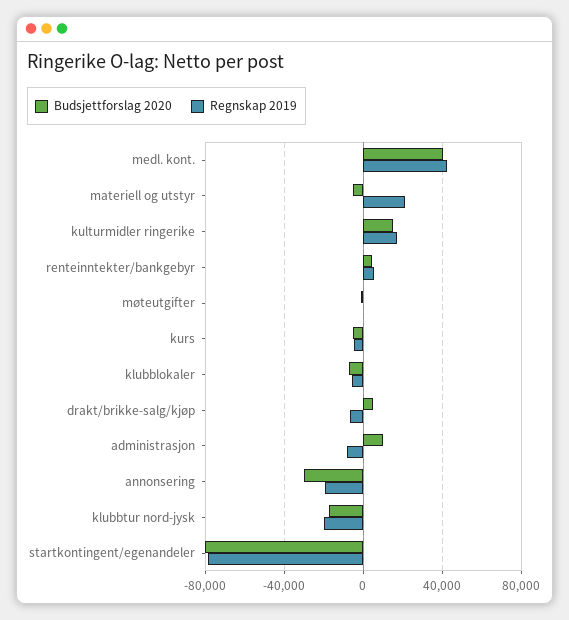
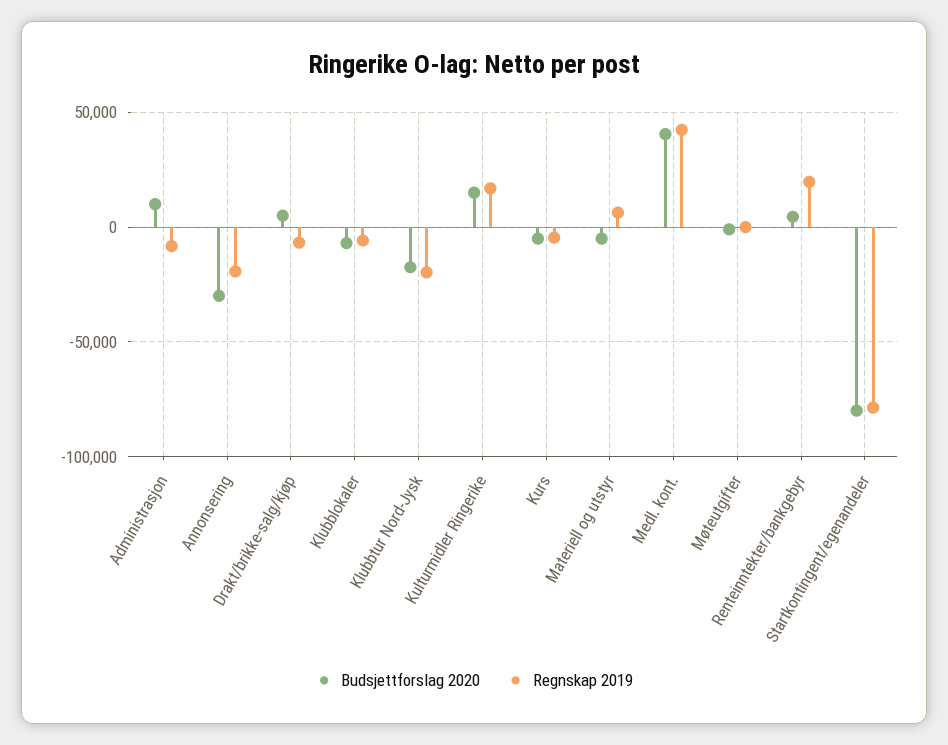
  {
    "Budsjettforslag 2020": {
      "medl. kont.": 40000,
      "materiell og utstyr": -5000,
      "kulturmidler ringerike": 15000,
      "renteinntekter/bankgebyr": 5000,
      "møteutgifter": 0,
      "kurs": -5000,
      "klubblokaler": -5000,
      "drakt/brikke-salg/kjøp": 5000,
      "administrasjon": 10000,
      "annonsering": -30000,
      "klubbtur nord-jysk": -20000,
      "startkontingent/egenandeler": -80000
    },
    "Regnskap 2019": {
      "medl. kont.": 40000,
-     "materiell og utstyr": 20000,
+     "materiell og utstyr": 5000,
      "kulturmidler ringerike": 15000,
-     "renteinntekter/bankgebyr": 5000,
+     "renteinntekter/bankgebyr": 20000,
      "møteutgifter": 0,
      "kurs": -5000,
      "klubblokaler": -5000,
      "drakt/brikke-salg/kjøp": -5000,
      "administrasjon": -10000,
      "annonsering": -20000,
      "klubbtur nord-jysk": -20000,
      "startkontingent/egenandeler": -80000
    }
  }

